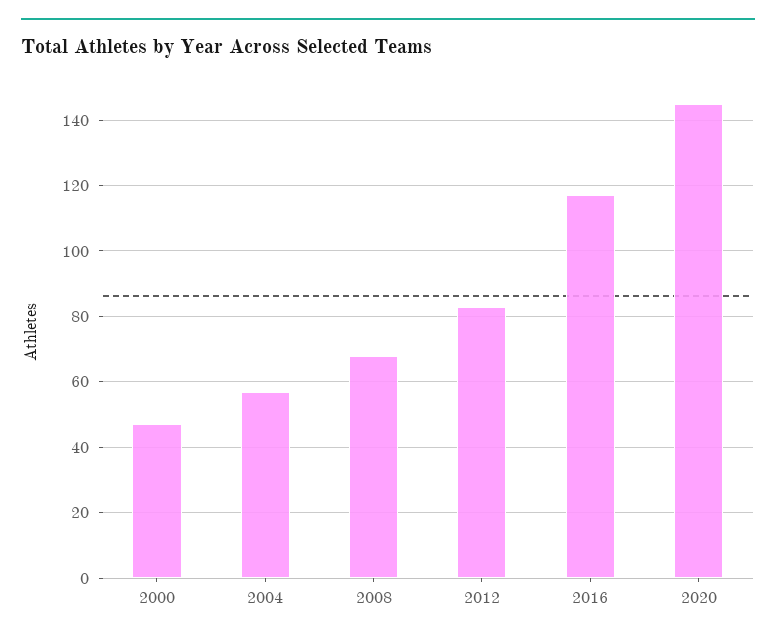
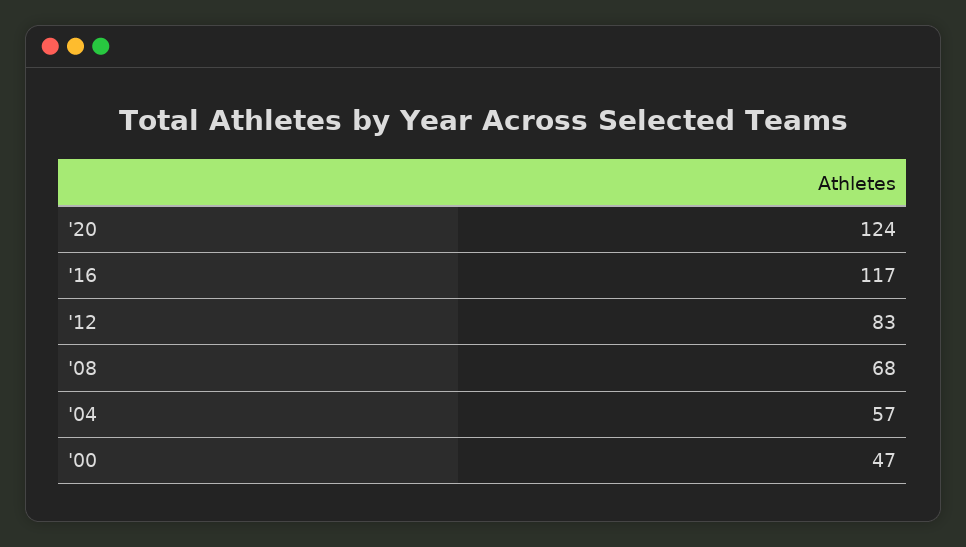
  {
    "2000": 47,
    "2004": 57,
    "2008": 68,
    "2012": 83,
    "2016": 117,
-   "2020": 145
+   "2020": 124
  }

